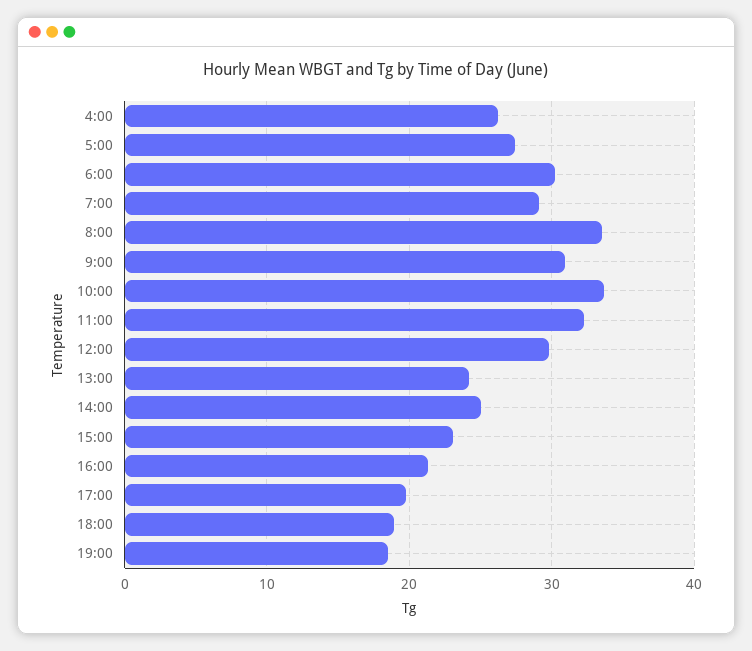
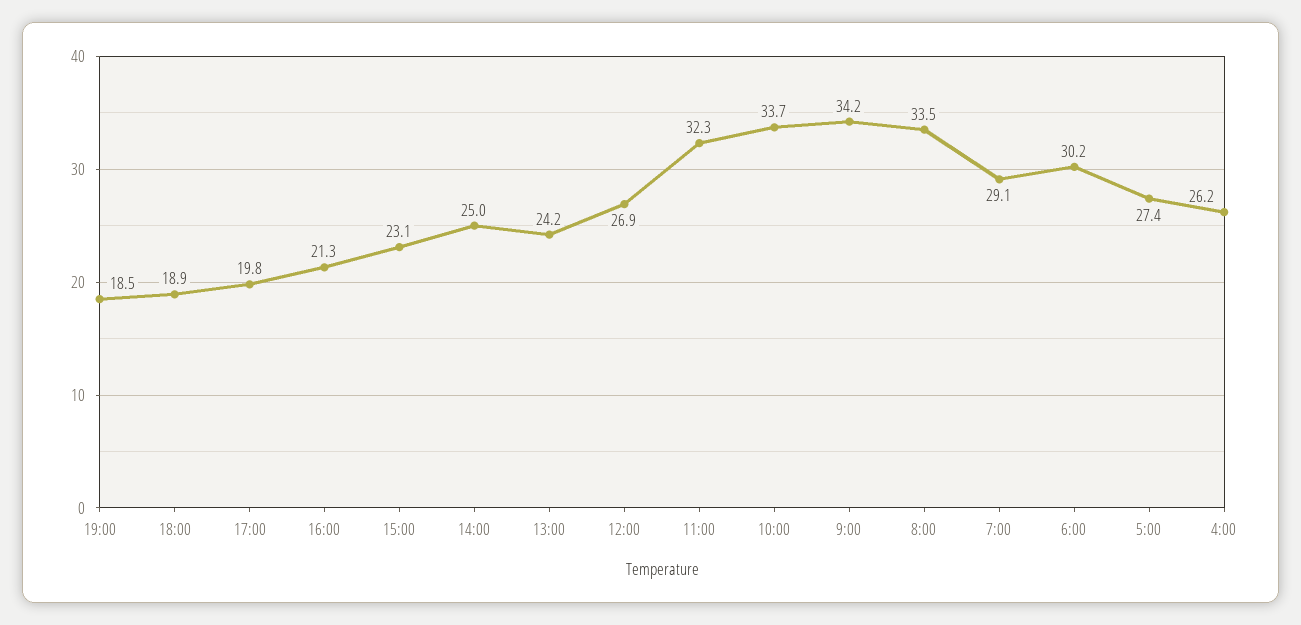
  {
    "4:00": 26.2,
    "5:00": 27.4,
    "6:00": 30.2,
    "7:00": 29.1,
    "8:00": 33.5,
-   "9:00": 31,
+   "9:00": 34.2,
    "10:00": 33.7,
    "11:00": 32.3,
-   "12:00": 30,
+   "12:00": 26.9,
    "13:00": 24.2,
    "14:00": 25,
    "15:00": 23.1,
    "16:00": 21.3,
    "17:00": 19.8,
    "18:00": 18.9,
    "19:00": 18.5
  }

